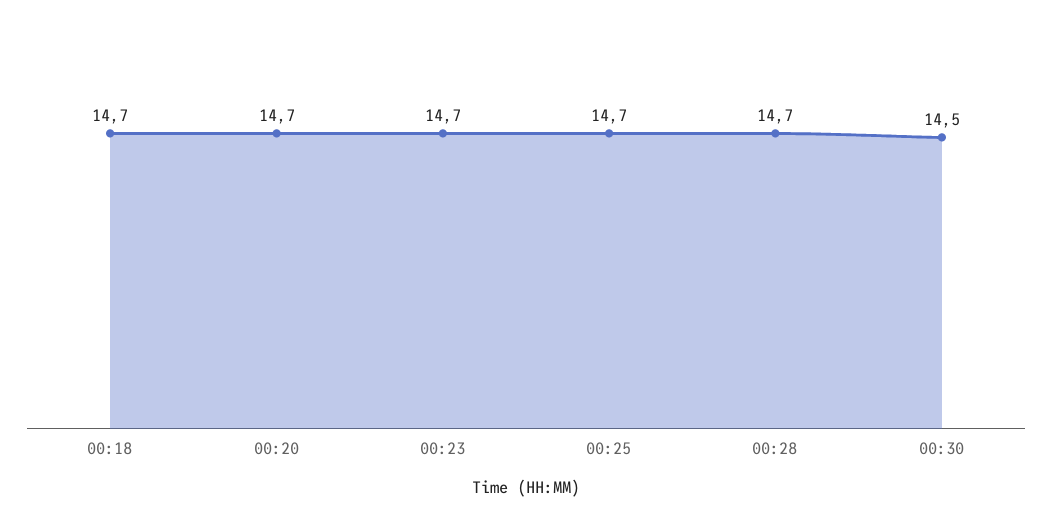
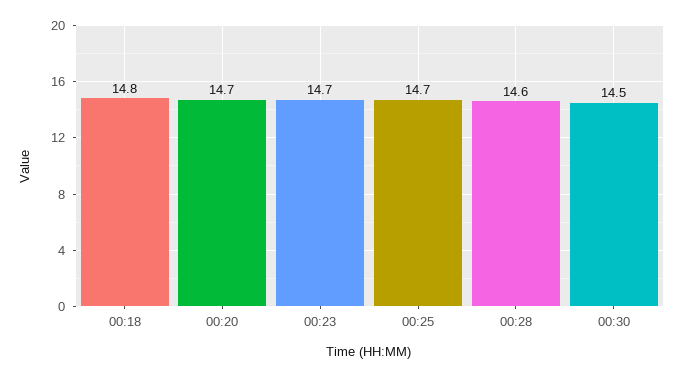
  {
-   "00:18": 14.7,
+   "00:18": 14.8,
    "00:20": 14.7,
    "00:23": 14.7,
    "00:25": 14.7,
-   "00:28": 14.7,
+   "00:28": 14.6,
    "00:30": 14.5
  }

